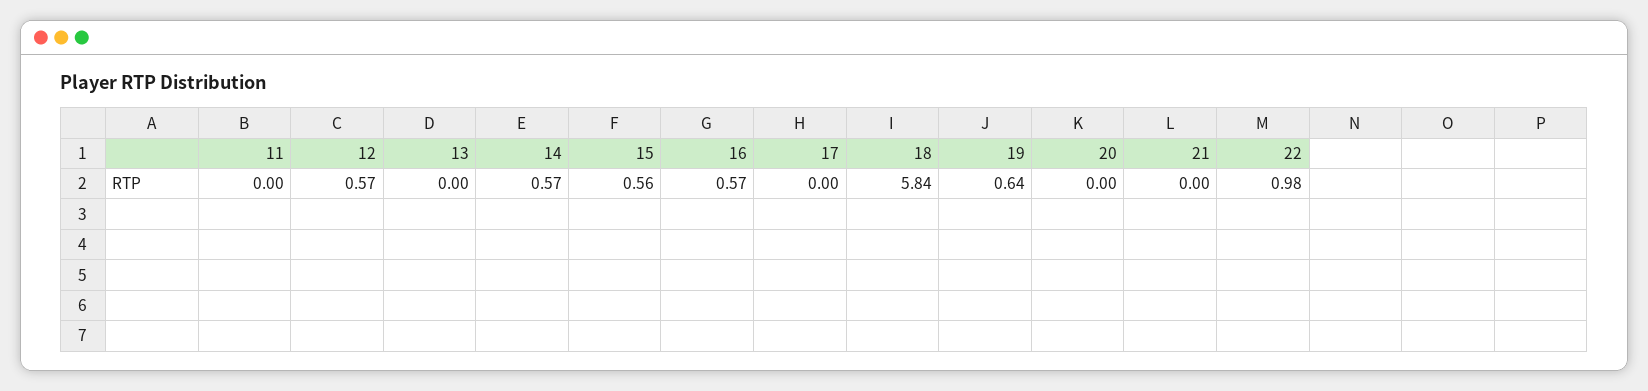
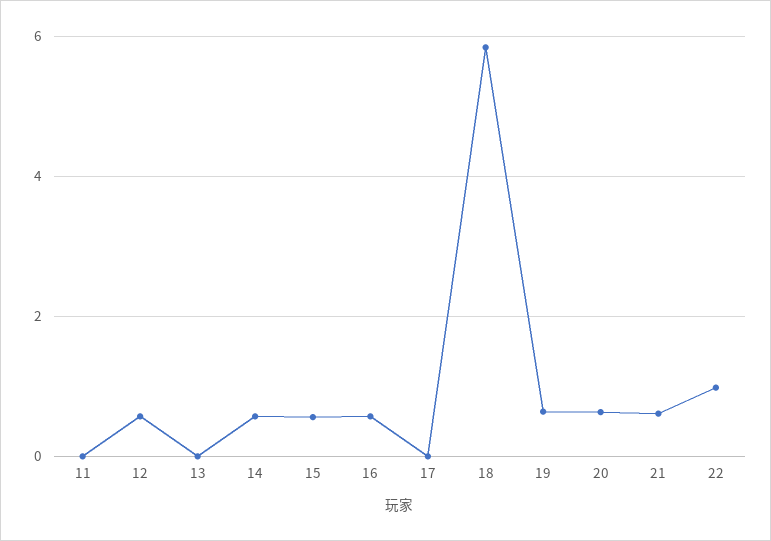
  {
    "11": 0,
    "12": 0.57,
    "13": 0,
    "14": 0.57,
    "15": 0.56,
    "16": 0.57,
    "17": 0,
    "18": 5.84,
    "19": 0.64,
-   "20": 0,
+   "20": 0.6,
-   "21": 0,
+   "21": 0.6,
    "22": 0.98
  }

